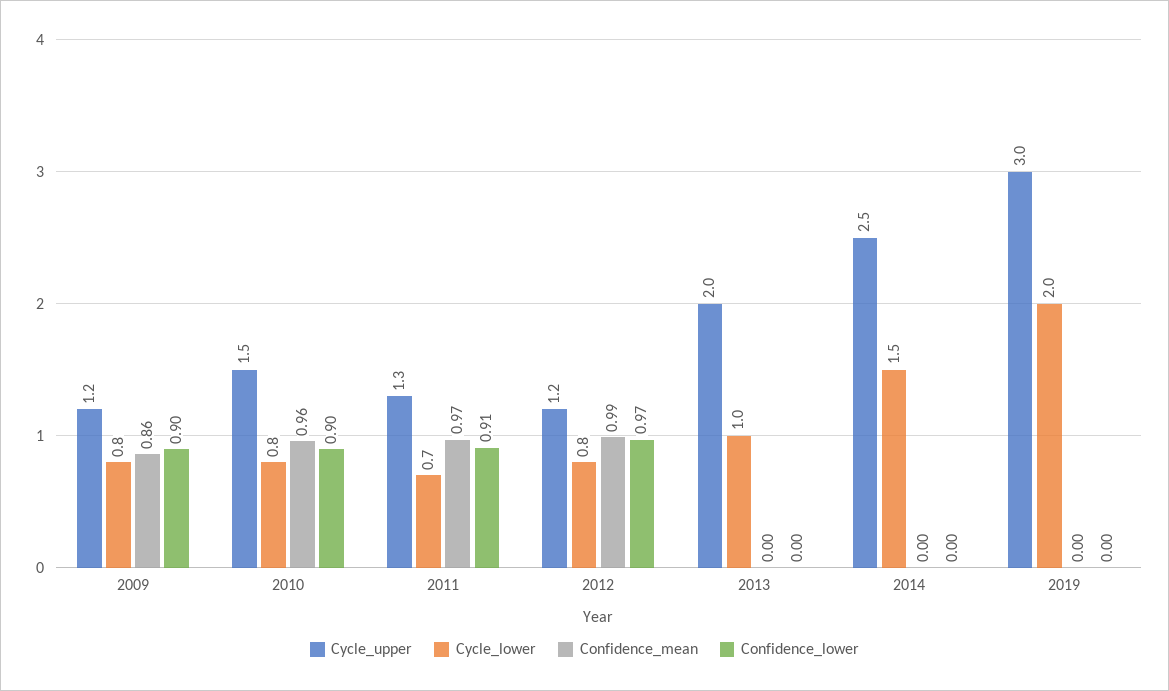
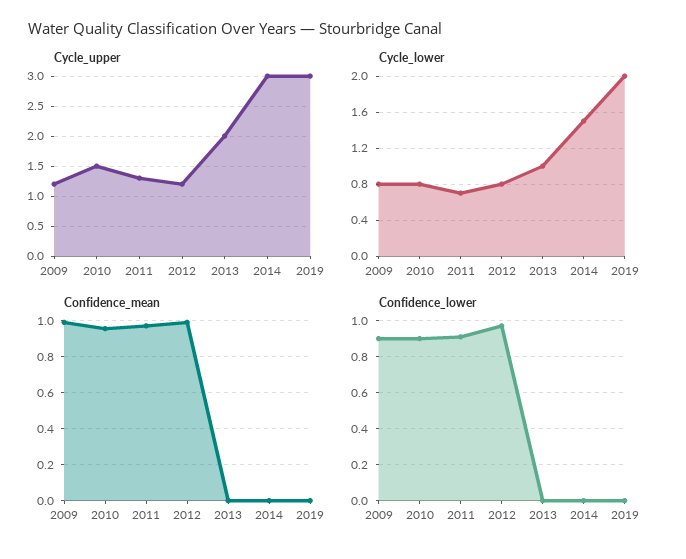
  {
    "Cycle_upper": {
      "2009": 1.2,
      "2010": 1.5,
      "2011": 1.3,
      "2012": 1.2,
      "2013": 2,
-     "2014": 2.5,
+     "2014": 3,
      "2019": 3
    },
    "Cycle_lower": {
      "2009": 0.8,
      "2010": 0.8,
      "2011": 0.7,
      "2012": 0.8,
      "2013": 1,
      "2014": 1.5,
      "2019": 2
    },
    "Confidence_mean": {
-     "2009": 0.86,
+     "2009": 1,
      "2010": 0.96,
      "2011": 0.97,
      "2012": 0.99,
      "2013": 0,
      "2014": 0,
      "2019": 0
    },
    "Confidence_lower": {
      "2009": 0.9,
      "2010": 0.9,
      "2011": 0.91,
      "2012": 0.97,
      "2013": 0,
      "2014": 0,
      "2019": 0
    }
  }

